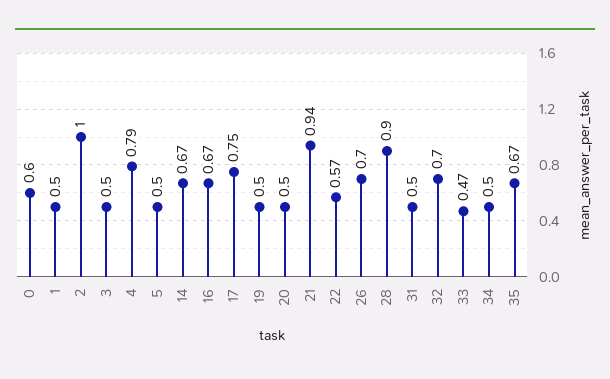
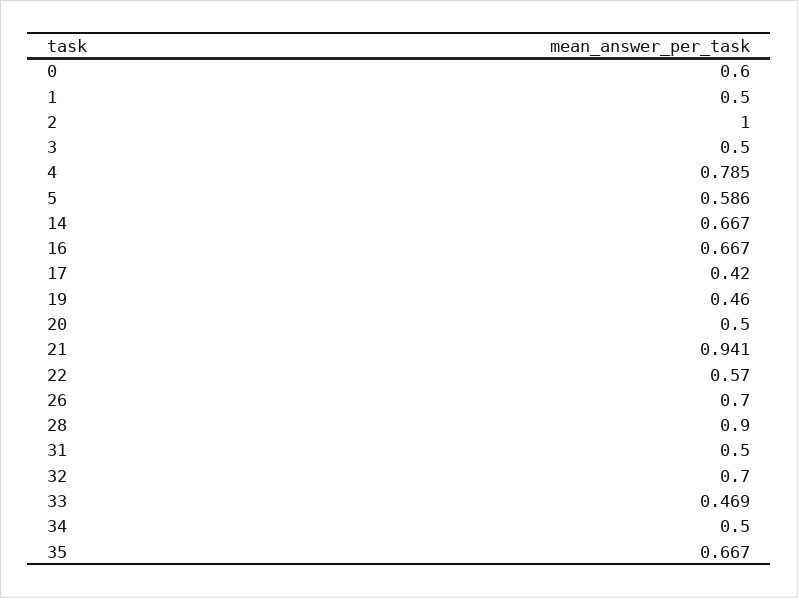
  {
    "0": 0.6,
    "1": 0.5,
    "2": 1,
    "3": 0.5,
    "4": 0.785,
-   "5": 0.5,
+   "5": 0.586,
    "14": 0.667,
    "16": 0.667,
-   "17": 0.75,
+   "17": 0.42,
-   "19": 0.5,
+   "19": 0.46,
    "20": 0.5,
    "21": 0.941,
    "22": 0.57,
    "26": 0.7,
    "28": 0.9,
    "31": 0.5,
    "32": 0.7,
    "33": 0.469,
    "34": 0.5,
    "35": 0.667
  }

